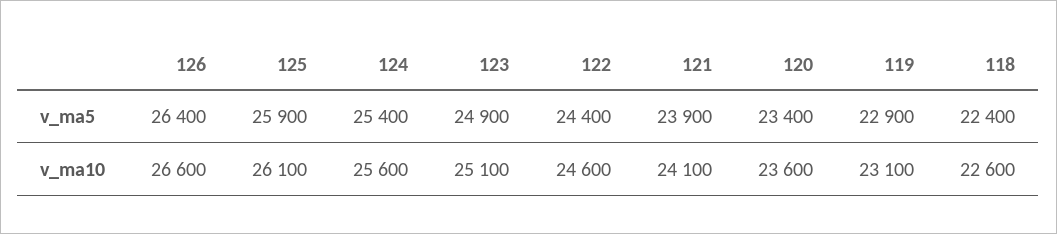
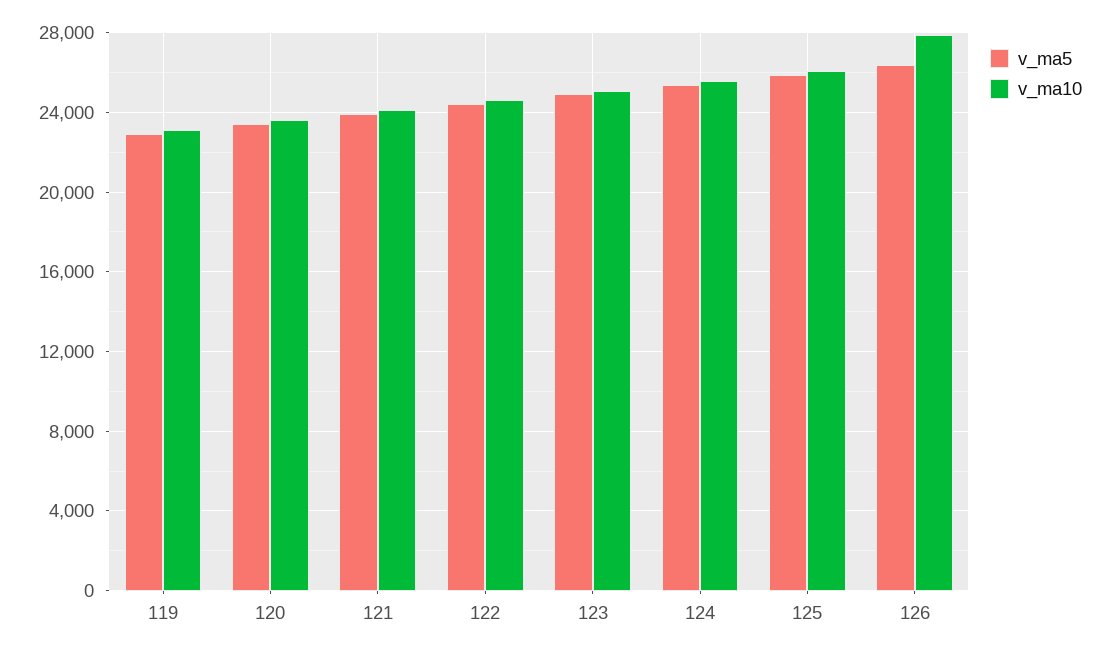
  {
    "v_ma5": {
      "126": 26400,
      "125": 25900,
      "124": 25400,
      "123": 24900,
      "122": 24400,
      "121": 23900,
      "120": 23400,
-     "119": 22900,
+     "119": 22900
-     "118": 22400
    },
    "v_ma10": {
-     "126": 26600,
+     "126": 28000,
      "125": 26100,
      "124": 25600,
      "123": 25100,
      "122": 24600,
      "121": 24100,
      "120": 23600,
-     "119": 23100,
+     "119": 23100
-     "118": 22600
    }
  }

